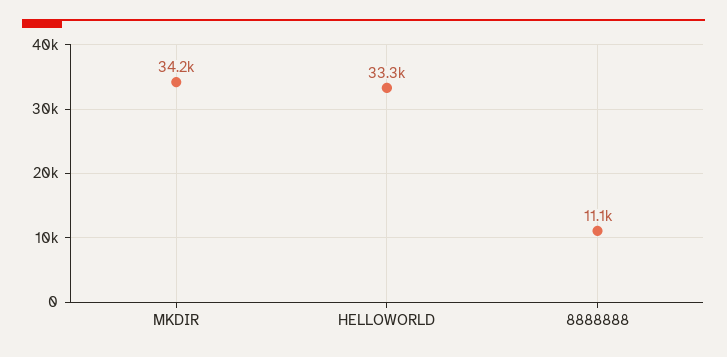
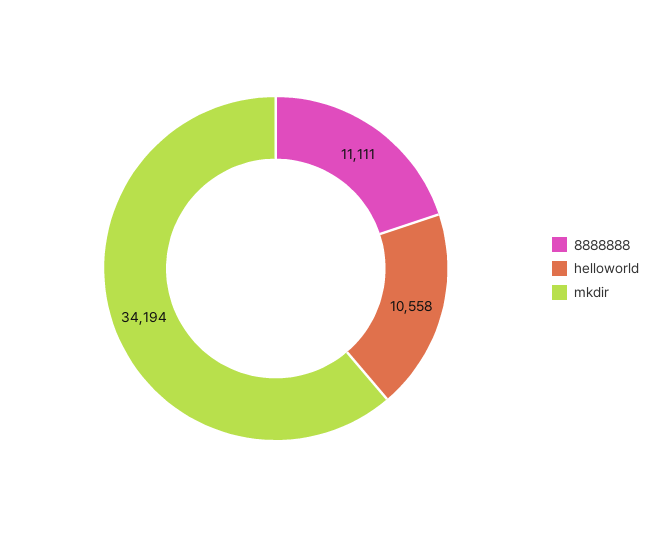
  {
    "MKDIR": 34194,
-   "HELLOWORLD": 33300,
+   "HELLOWORLD": 10558,
    "8888888": 11111
  }

